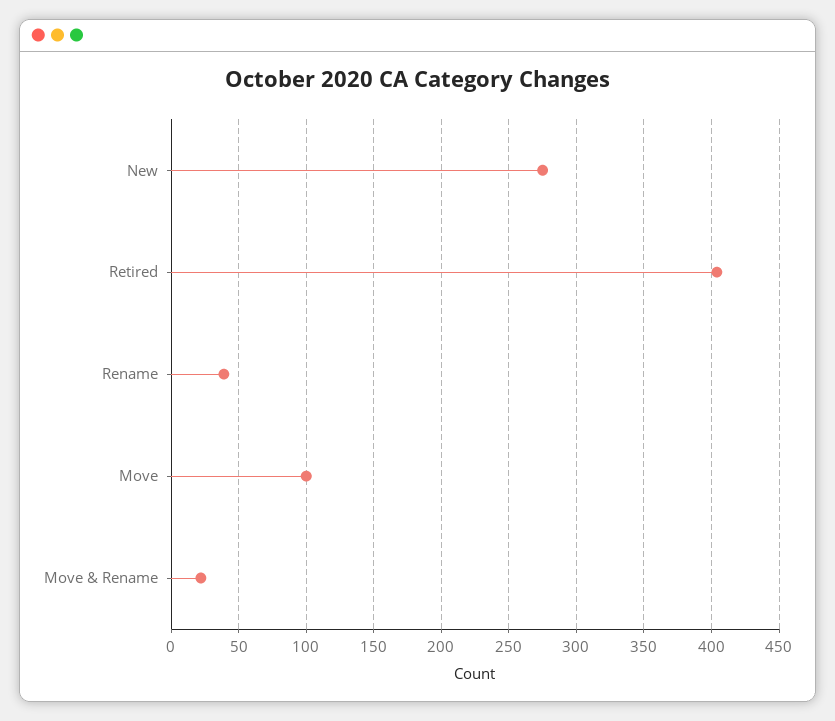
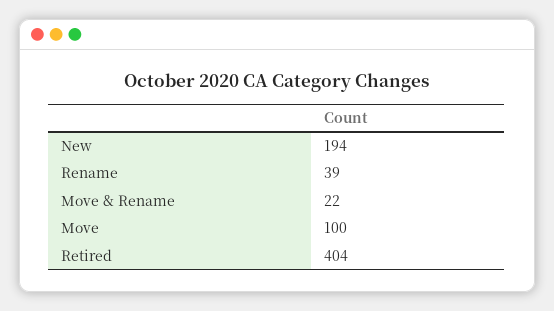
  {
-   "New": 275,
+   "New": 194,
    "Retired": 404,
    "Rename": 39,
    "Move": 100,
    "Move & Rename": 22
  }

